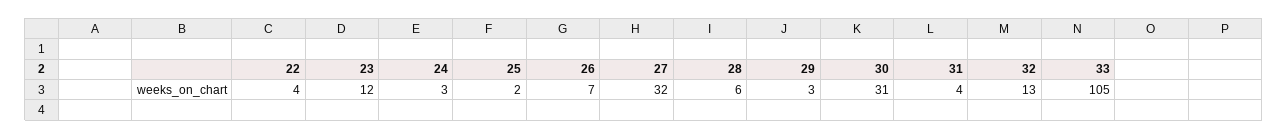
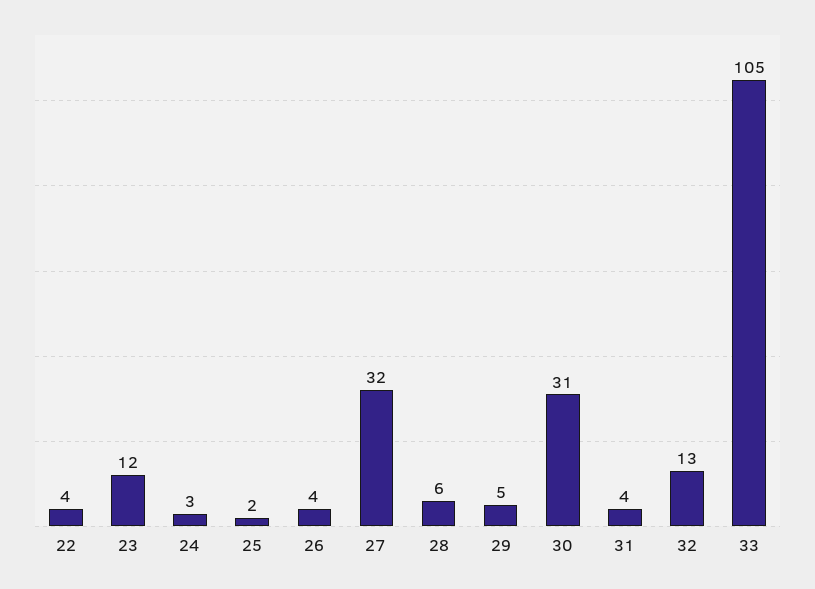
  {
    "22": 4,
    "23": 12,
    "24": 3,
    "25": 2,
-   "26": 7,
+   "26": 4,
    "27": 32,
    "28": 6,
-   "29": 3,
+   "29": 5,
    "30": 31,
    "31": 4,
    "32": 13,
    "33": 105
  }

